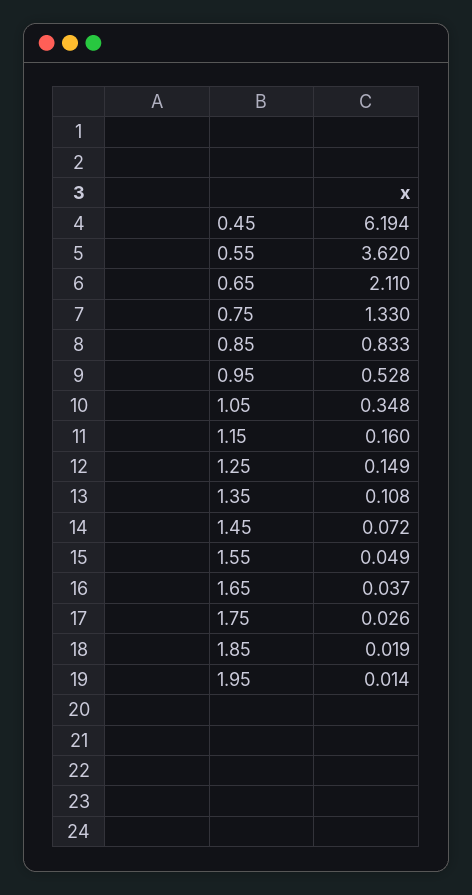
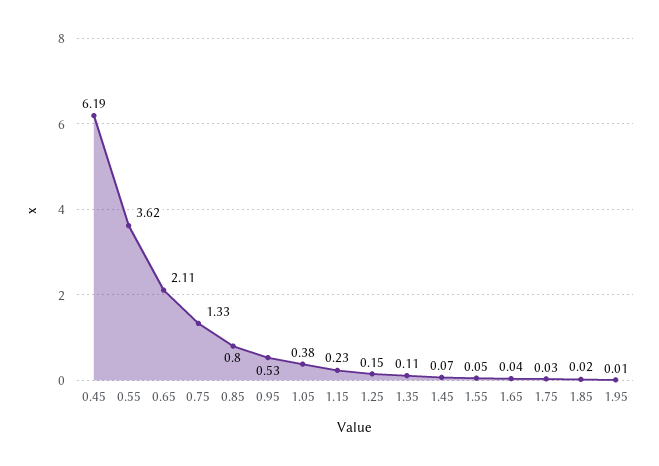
  {
    "0.45": 6.194,
    "0.55": 3.62,
    "0.65": 2.11,
    "0.75": 1.33,
-   "0.85": 0.833,
+   "0.85": 0.8,
    "0.95": 0.528,
-   "1.05": 0.348,
+   "1.05": 0.38,
-   "1.15": 0.16,
+   "1.15": 0.23,
    "1.25": 0.149,
    "1.35": 0.108,
    "1.45": 0.072,
    "1.55": 0.049,
    "1.65": 0.037,
    "1.75": 0.026,
    "1.85": 0.019,
    "1.95": 0.014
  }

